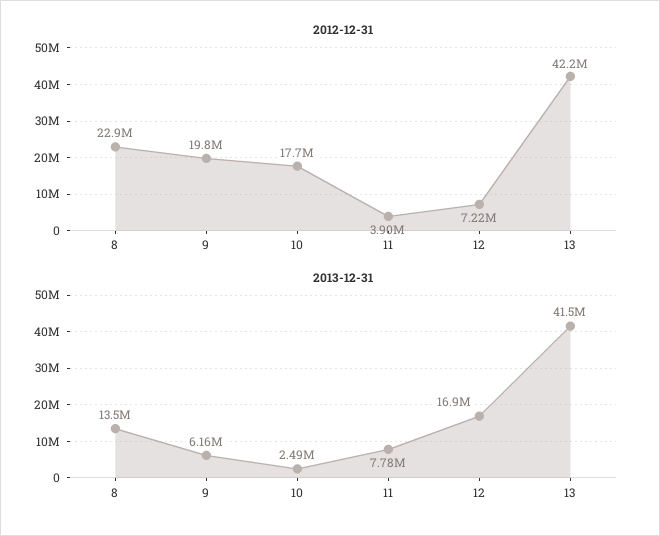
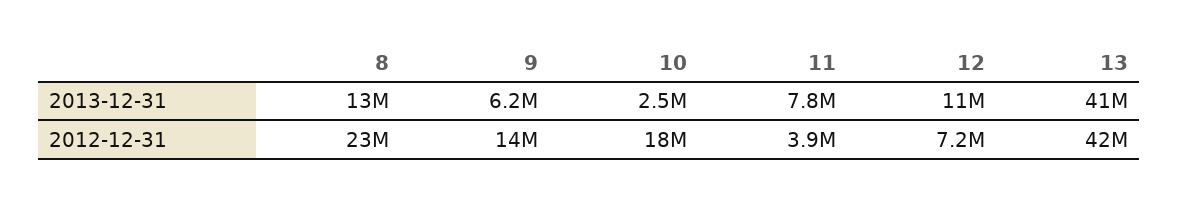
  {
    "2012-12-31": {
      "8": 22900000,
-     "9": 19800000,
+     "9": 14000000,
      "10": 17700000,
      "11": 3900000,
      "12": 7220000,
      "13": 42200000
    },
    "2013-12-31": {
      "8": 13500000,
      "9": 6160000,
      "10": 2490000,
      "11": 7780000,
-     "12": 16900000,
+     "12": 11000000,
      "13": 41500000
    }
  }

